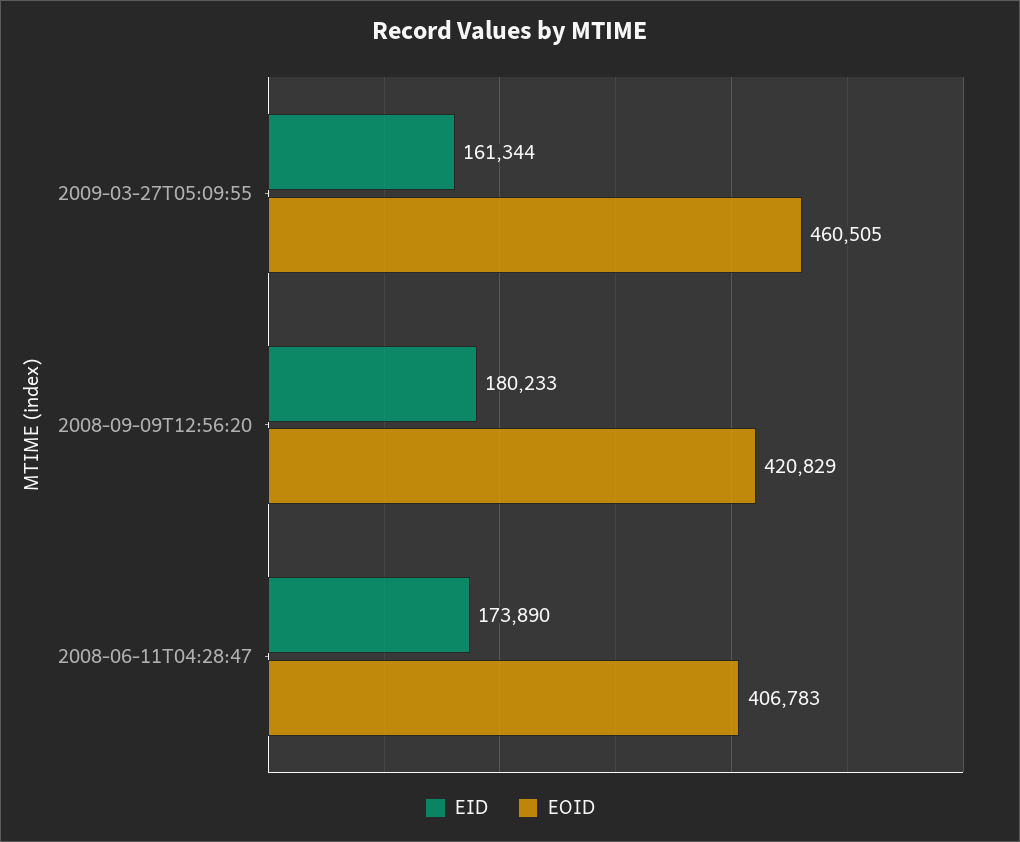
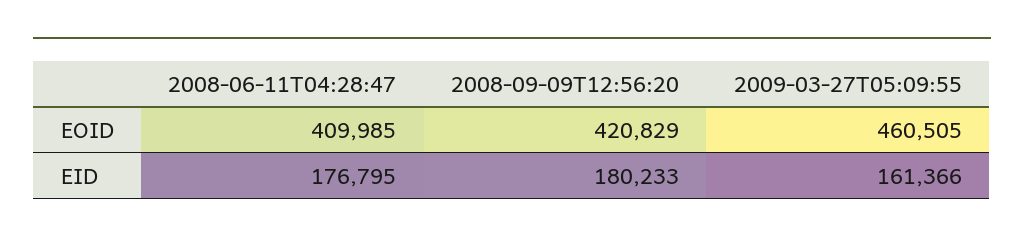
  {
    "EID": {
-     "2009-03-27T05:09:55": 161344,
+     "2009-03-27T05:09:55": 161366,
      "2008-09-09T12:56:20": 180233,
-     "2008-06-11T04:28:47": 173890
+     "2008-06-11T04:28:47": 176795
    },
    "EOID": {
      "2009-03-27T05:09:55": 460505,
      "2008-09-09T12:56:20": 420829,
-     "2008-06-11T04:28:47": 406783
+     "2008-06-11T04:28:47": 409985
    }
  }

